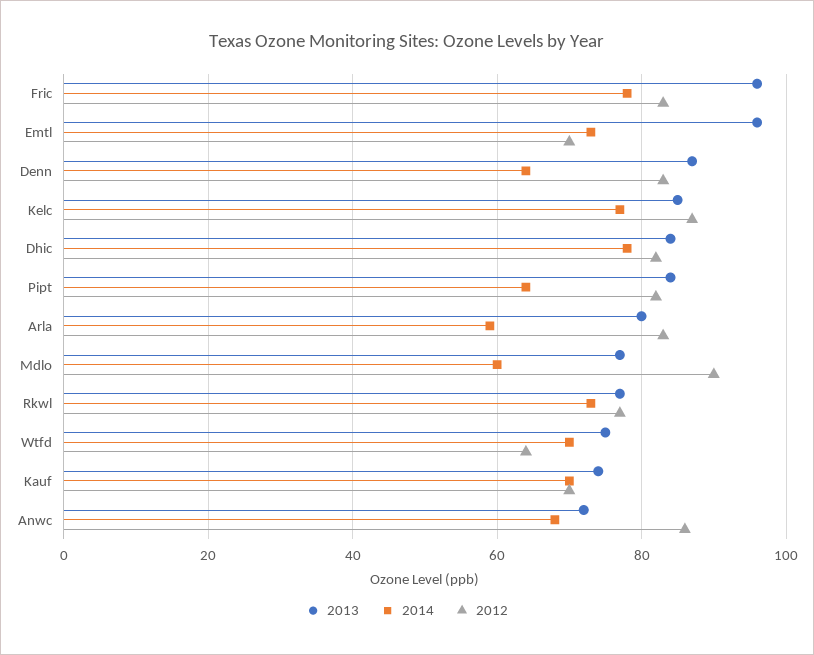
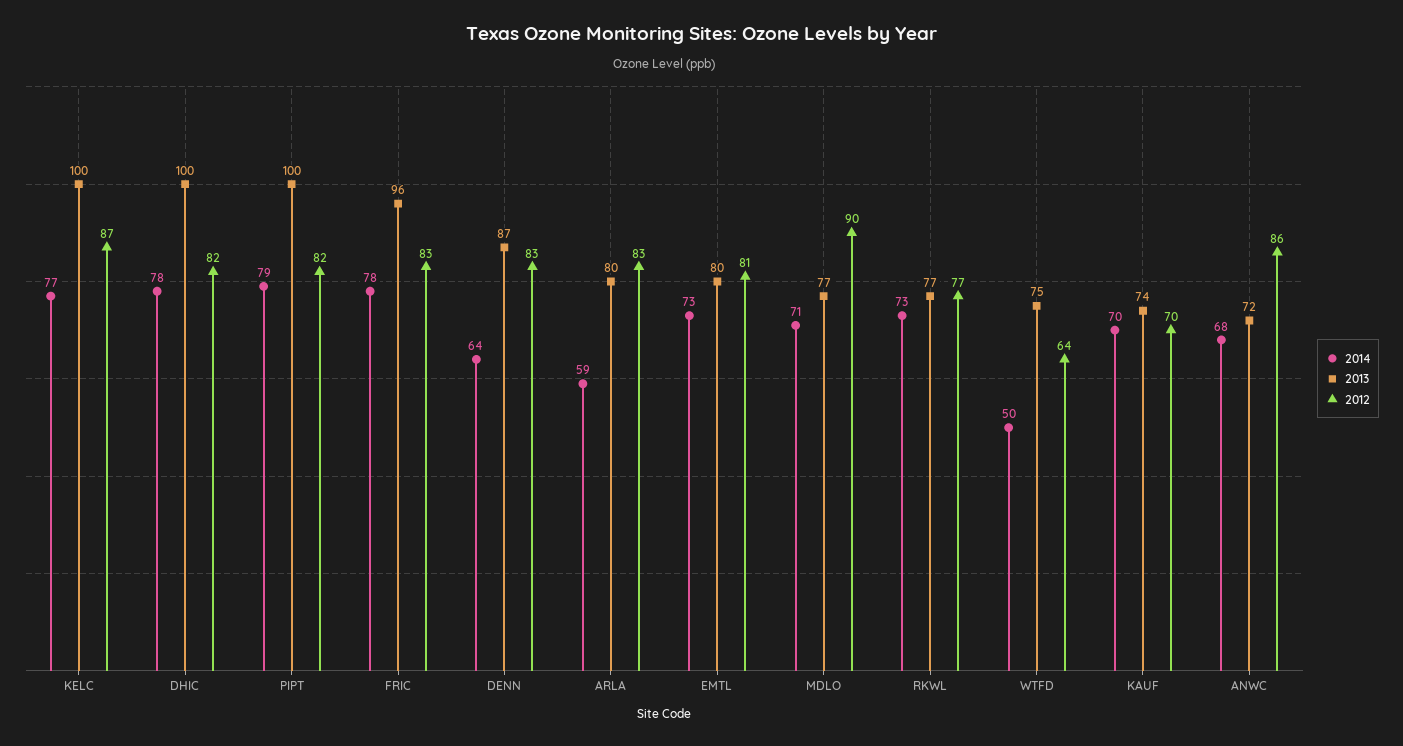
  {
    "2013": {
      "Fric": 96,
-     "Emtl": 95,
+     "Emtl": 80,
      "Denn": 87,
-     "Kelc": 85,
+     "Kelc": 100,
-     "Dhic": 85,
+     "Dhic": 100,
-     "Pipt": 85,
+     "Pipt": 100,
      "Arla": 80,
      "Mdlo": 77,
      "Rkwl": 77,
      "Wtfd": 75,
      "Kauf": 74,
      "Anwc": 72
    },
    "2014": {
      "Fric": 78,
      "Emtl": 73,
      "Denn": 64,
      "Kelc": 77,
      "Dhic": 78,
-     "Pipt": 65,
+     "Pipt": 79,
      "Arla": 59,
-     "Mdlo": 60,
+     "Mdlo": 71,
      "Rkwl": 73,
-     "Wtfd": 70,
+     "Wtfd": 50,
      "Kauf": 70,
      "Anwc": 68
    },
    "2012": {
      "Fric": 83,
-     "Emtl": 70,
+     "Emtl": 81,
      "Denn": 83,
      "Kelc": 87,
      "Dhic": 82,
      "Pipt": 82,
      "Arla": 83,
      "Mdlo": 90,
      "Rkwl": 77,
      "Wtfd": 64,
      "Kauf": 70,
      "Anwc": 86
    }
  }

